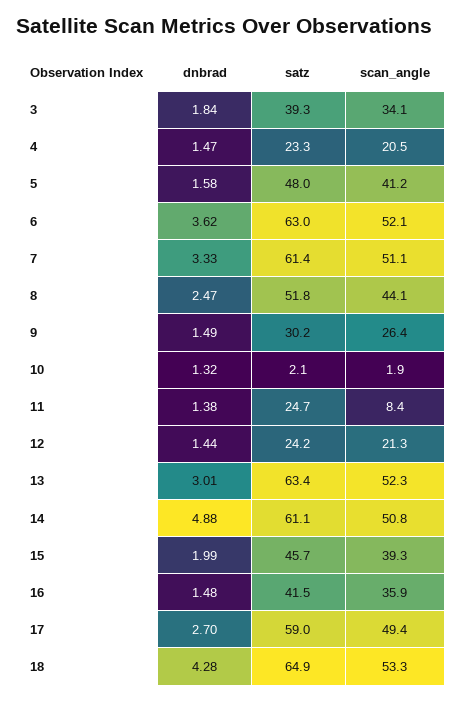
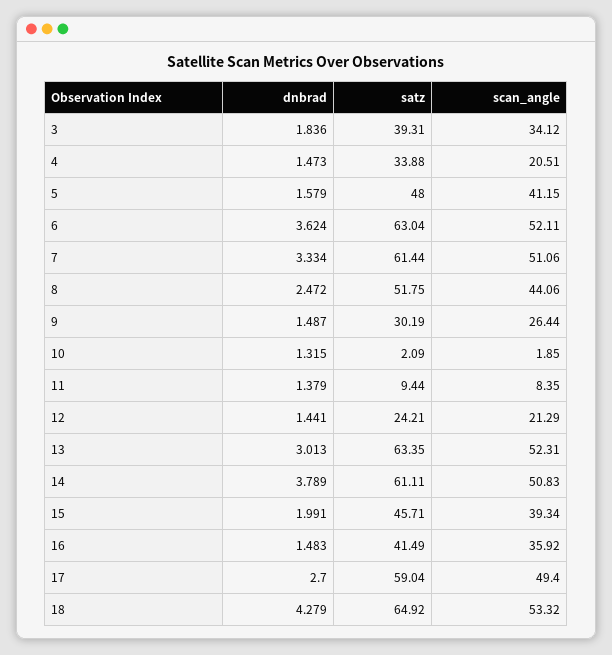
  {
    "dnbrad": {
      "3": 1.836,
      "4": 1.473,
      "5": 1.579,
      "6": 3.624,
      "7": 3.334,
      "8": 2.472,
      "9": 1.487,
      "10": 1.315,
      "11": 1.379,
      "12": 1.441,
      "13": 3.013,
-     "14": 4.88,
+     "14": 3.789,
      "15": 1.991,
      "16": 1.483,
      "17": 2.7,
      "18": 4.279
    },
    "satz": {
      "3": 39.31,
-     "4": 23.3,
+     "4": 33.88,
      "5": 48,
      "6": 63.04,
      "7": 61.44,
      "8": 51.75,
      "9": 30.19,
      "10": 2.09,
-     "11": 24.7,
+     "11": 9.44,
      "12": 24.21,
      "13": 63.35,
      "14": 61.11,
      "15": 45.71,
      "16": 41.49,
      "17": 59.04,
      "18": 64.92
    },
    "scan_angle": {
      "3": 34.12,
      "4": 20.51,
      "5": 41.15,
      "6": 52.11,
      "7": 51.06,
      "8": 44.06,
      "9": 26.44,
      "10": 1.85,
      "11": 8.35,
      "12": 21.29,
      "13": 52.31,
      "14": 50.83,
      "15": 39.34,
      "16": 35.92,
      "17": 49.4,
      "18": 53.32
    }
  }

